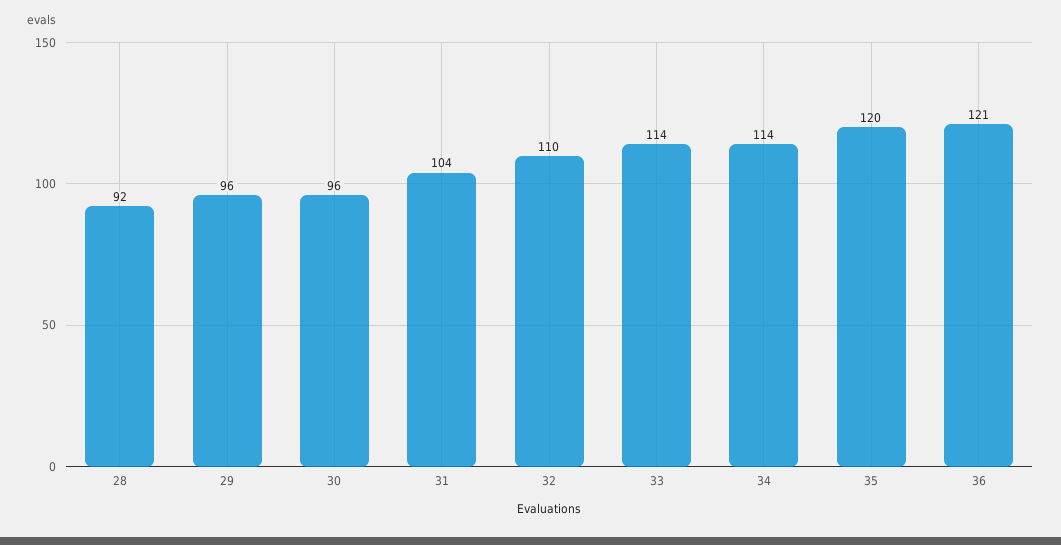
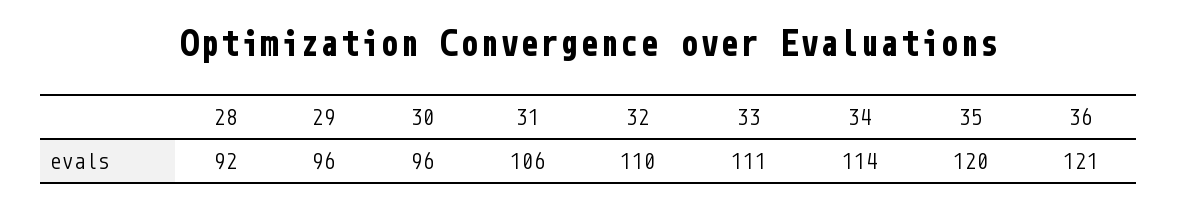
  {
    "28": 92,
    "29": 96,
    "30": 96,
-   "31": 104,
+   "31": 106,
    "32": 110,
-   "33": 114,
+   "33": 111,
    "34": 114,
    "35": 120,
    "36": 121
  }

